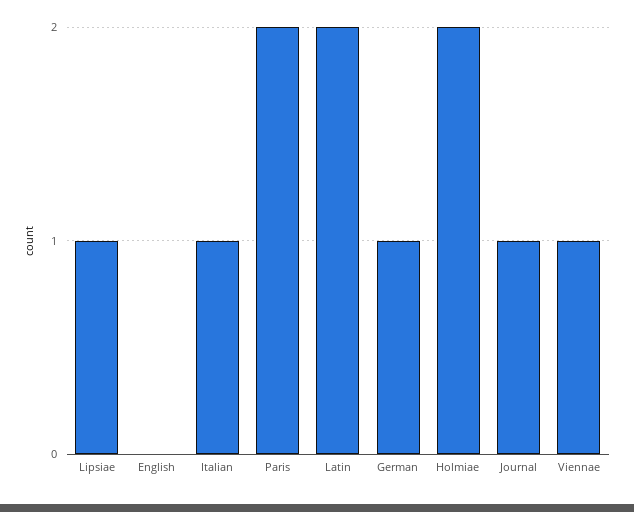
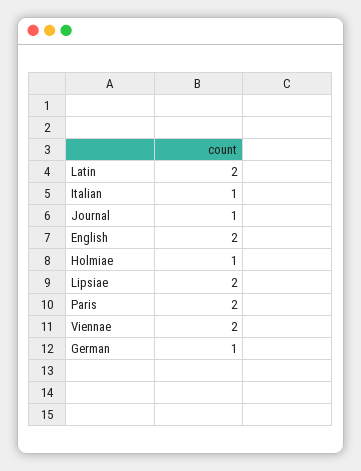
  {
-   "Lipsiae": 1,
+   "Lipsiae": 2,
-   "English": 0,
+   "English": 2,
    "Italian": 1,
    "Paris": 2,
    "Latin": 2,
    "German": 1,
-   "Holmiae": 2,
+   "Holmiae": 1,
    "Journal": 1,
-   "Viennae": 1
+   "Viennae": 2
  }

